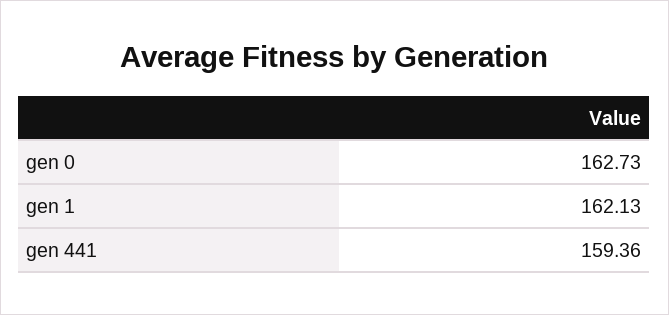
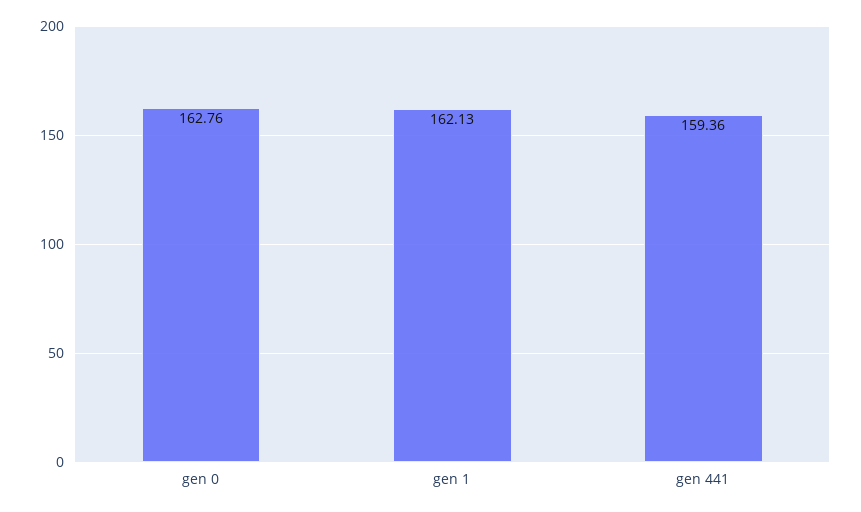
  {
-   "gen 0": 162.73,
+   "gen 0": 162.76,
    "gen 1": 162.13,
    "gen 441": 159.36
  }

